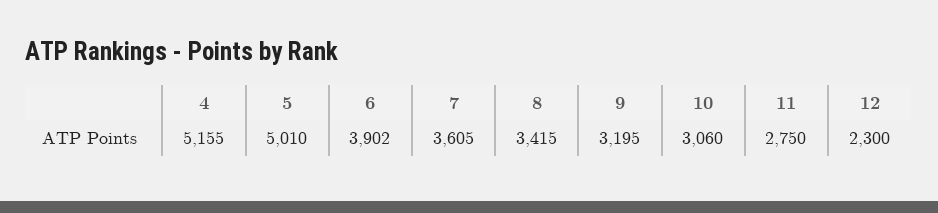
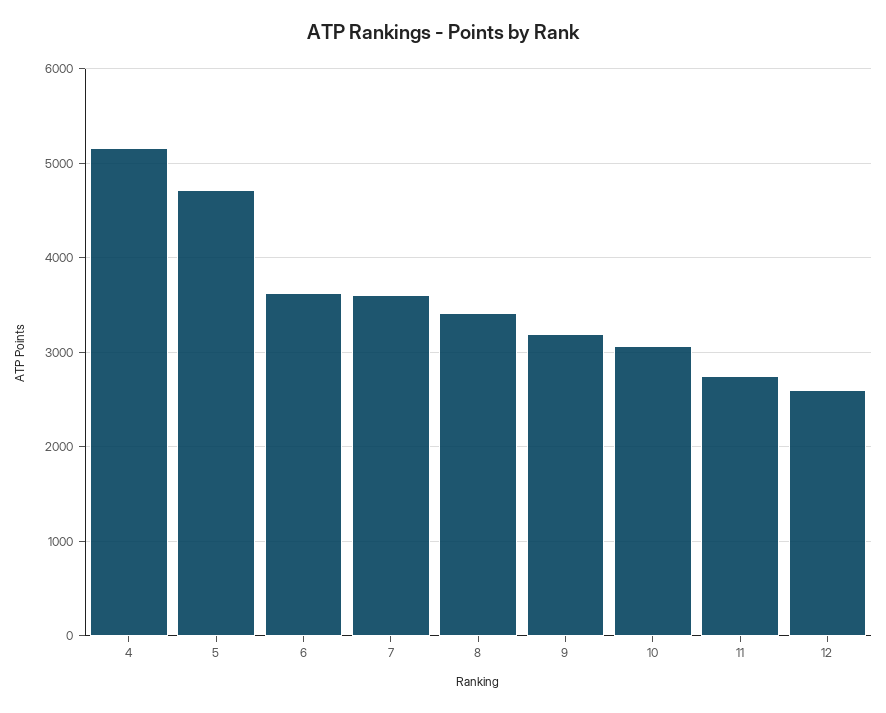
  {
    "4": 5155,
-   "5": 5010,
+   "5": 4700,
-   "6": 3902,
+   "6": 3600,
    "7": 3605,
    "8": 3415,
    "9": 3195,
    "10": 3060,
    "11": 2750,
-   "12": 2300
+   "12": 2600
  }

